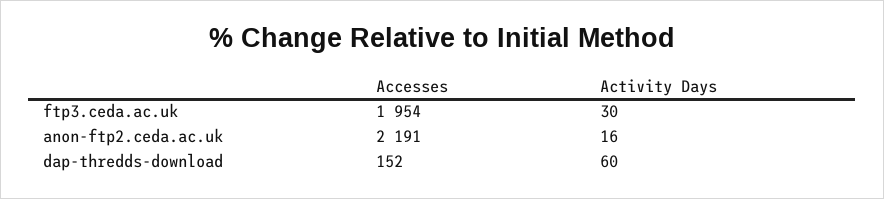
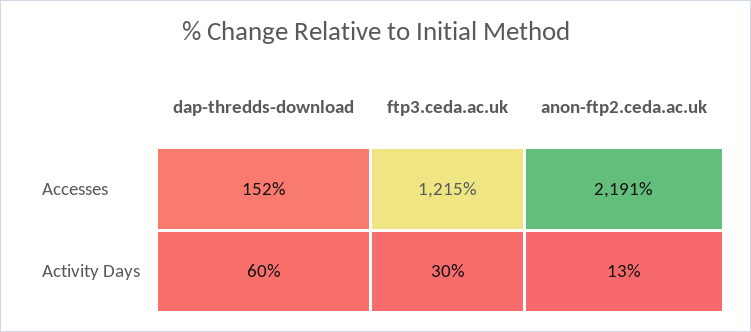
  {
    "Accesses": {
-     "ftp3.ceda.ac.uk": 1954,
+     "ftp3.ceda.ac.uk": 1215,
      "anon-ftp2.ceda.ac.uk": 2191,
      "dap-thredds-download": 152
    },
    "Activity Days": {
      "ftp3.ceda.ac.uk": 30,
-     "anon-ftp2.ceda.ac.uk": 16,
+     "anon-ftp2.ceda.ac.uk": 13,
      "dap-thredds-download": 60
    }
  }

